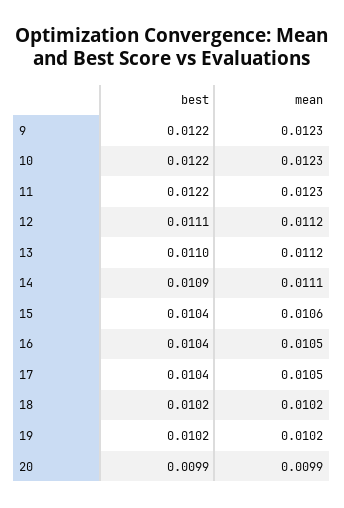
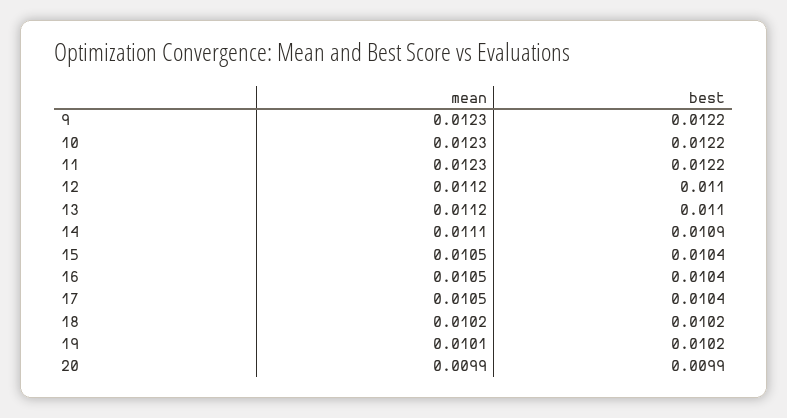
  {
    "best": {
      "9": 0.0122,
      "10": 0.0122,
      "11": 0.0122,
-     "12": 0.0111,
+     "12": 0.011,
      "13": 0.011,
      "14": 0.0109,
      "15": 0.0104,
      "16": 0.0104,
      "17": 0.0104,
      "18": 0.0102,
      "19": 0.0102,
      "20": 0.0099
    },
    "mean": {
      "9": 0.0123,
      "10": 0.0123,
      "11": 0.0123,
      "12": 0.0112,
      "13": 0.0112,
      "14": 0.0111,
-     "15": 0.0106,
+     "15": 0.0105,
      "16": 0.0105,
      "17": 0.0105,
      "18": 0.0102,
-     "19": 0.0102,
+     "19": 0.0101,
      "20": 0.0099
    }
  }

